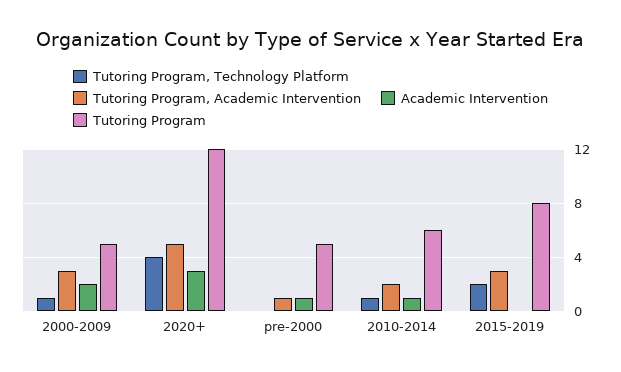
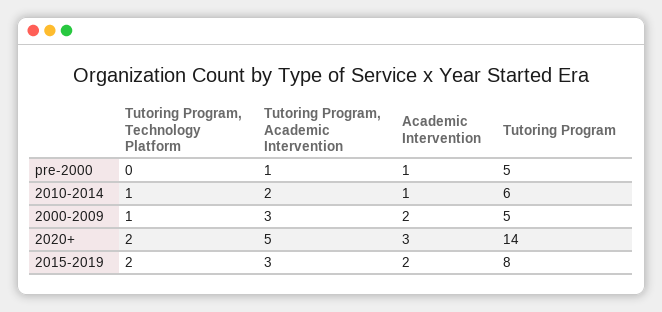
  {
    "Tutoring Program, Technology Platform": {
      "2000-2009": 1,
-     "2020+": 4,
+     "2020+": 2,
      "pre-2000": 0,
      "2010-2014": 1,
      "2015-2019": 2
    },
    "Tutoring Program, Academic Intervention": {
      "2000-2009": 3,
      "2020+": 5,
      "pre-2000": 1,
      "2010-2014": 2,
      "2015-2019": 3
    },
    "Academic Intervention": {
      "2000-2009": 2,
      "2020+": 3,
      "pre-2000": 1,
      "2010-2014": 1,
-     "2015-2019": 0
+     "2015-2019": 2
    },
    "Tutoring Program": {
      "2000-2009": 5,
-     "2020+": 12,
+     "2020+": 14,
      "pre-2000": 5,
      "2010-2014": 6,
      "2015-2019": 8
    }
  }

